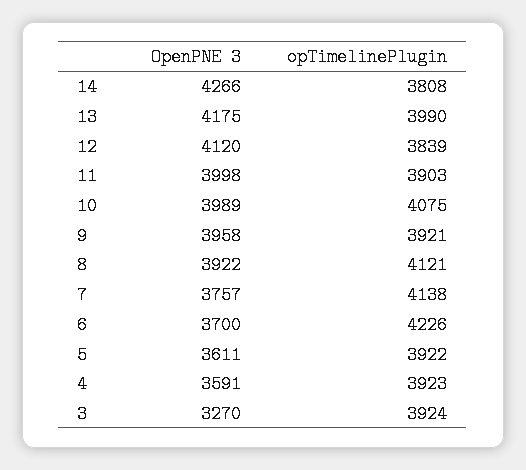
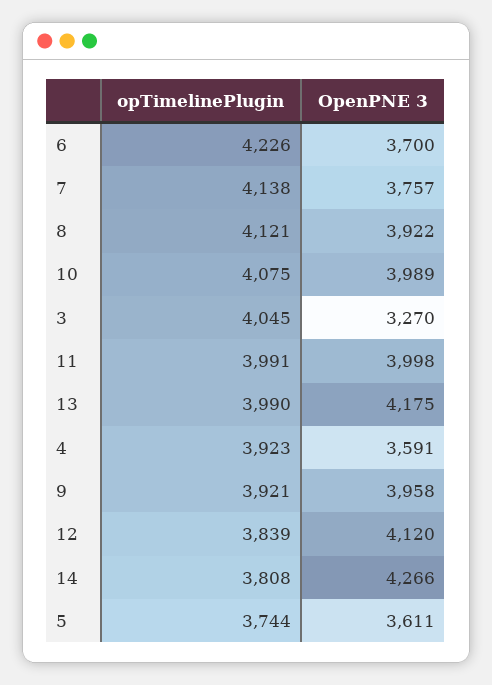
  {
    "OpenPNE 3": {
      "14": 4266,
      "13": 4175,
      "12": 4120,
      "11": 3998,
      "10": 3989,
      "9": 3958,
      "8": 3922,
      "7": 3757,
      "6": 3700,
      "5": 3611,
      "4": 3591,
      "3": 3270
    },
    "opTimelinePlugin": {
      "14": 3808,
      "13": 3990,
      "12": 3839,
-     "11": 3903,
+     "11": 3991,
      "10": 4075,
      "9": 3921,
      "8": 4121,
      "7": 4138,
      "6": 4226,
-     "5": 3922,
+     "5": 3744,
      "4": 3923,
-     "3": 3924
+     "3": 4045
    }
  }

